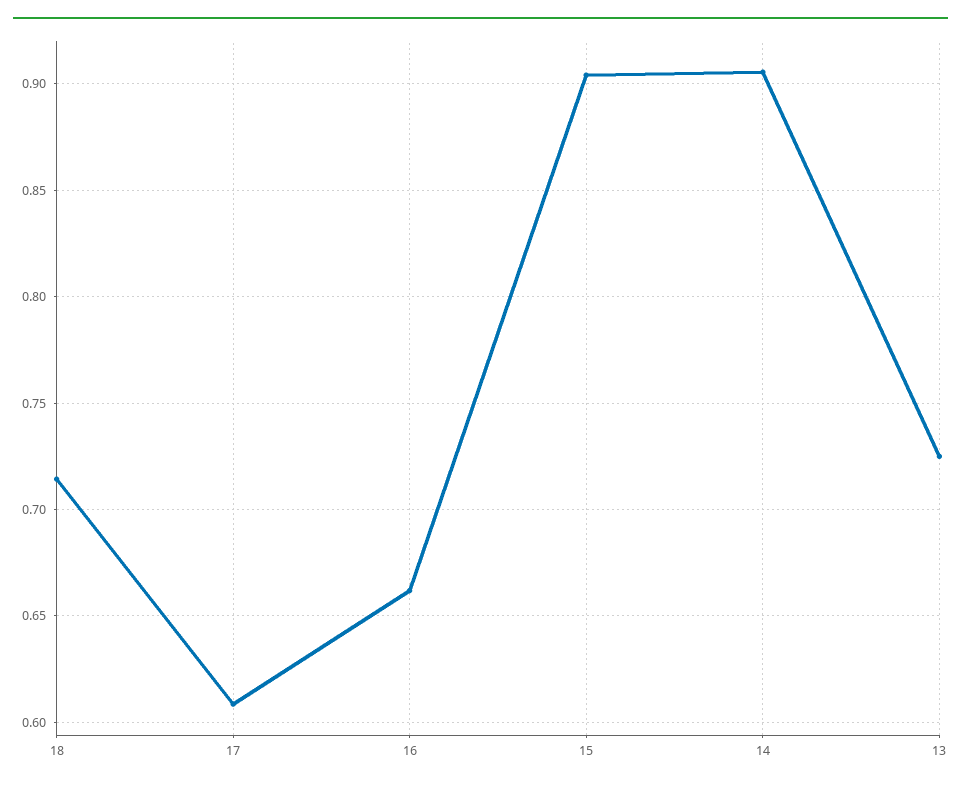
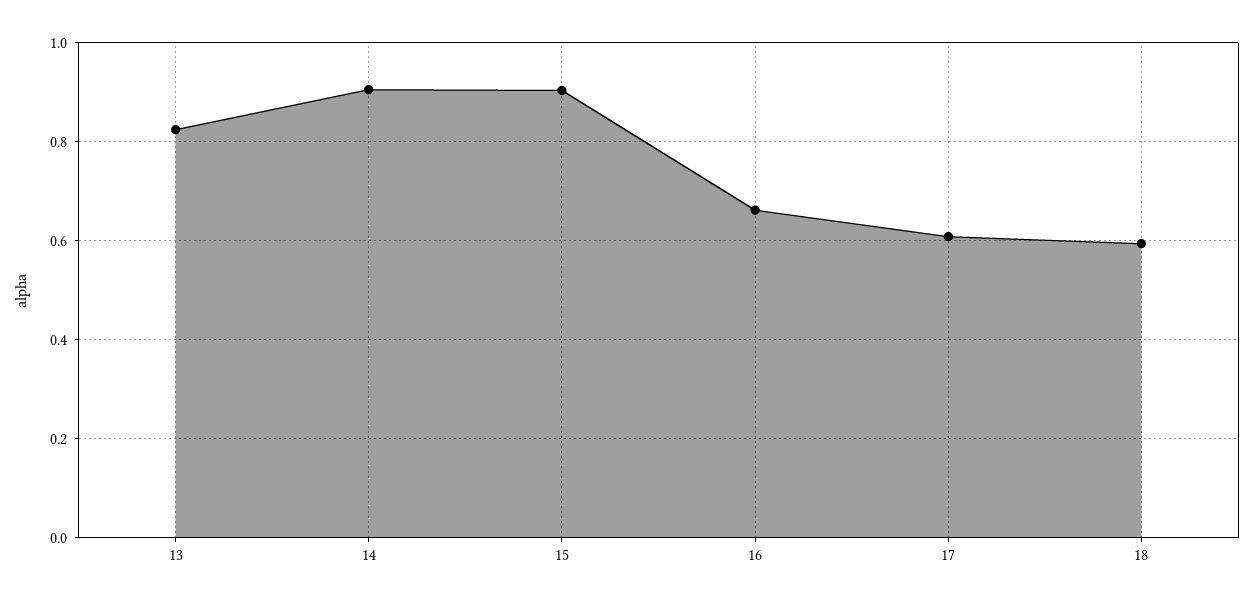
  {
-   "18": 0.715,
+   "18": 0.6,
    "17": 0.61,
    "16": 0.66,
    "15": 0.905,
    "14": 0.905,
-   "13": 0.725
+   "13": 0.82
  }

